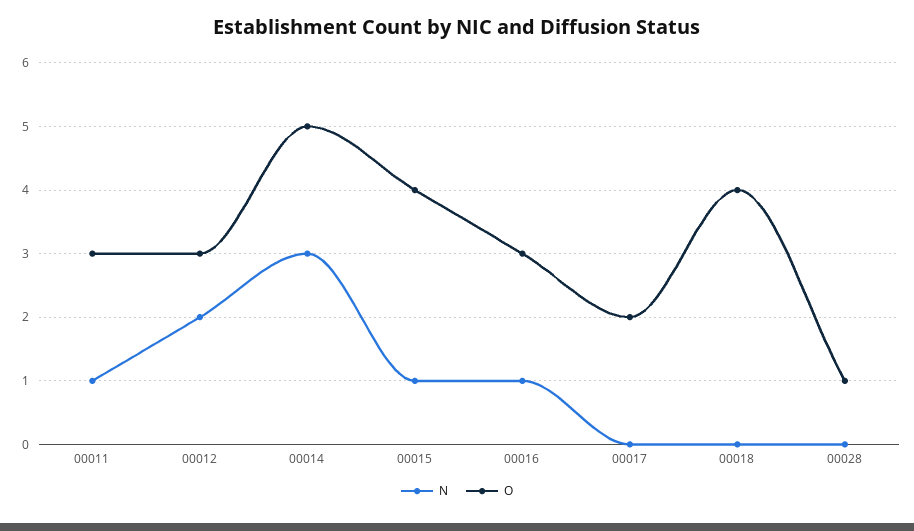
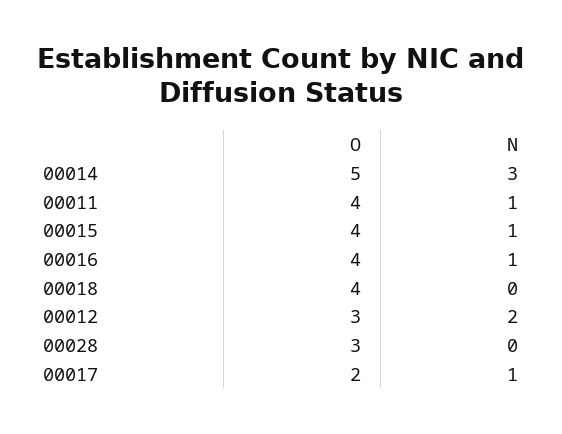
  {
    "N": {
      "00011": 1,
      "00012": 2,
      "00014": 3,
      "00015": 1,
      "00016": 1,
-     "00017": 0,
+     "00017": 1,
      "00018": 0,
      "00028": 0
    },
    "O": {
-     "00011": 3,
+     "00011": 4,
      "00012": 3,
      "00014": 5,
      "00015": 4,
-     "00016": 3,
+     "00016": 4,
      "00017": 2,
      "00018": 4,
-     "00028": 1
+     "00028": 3
    }
  }

